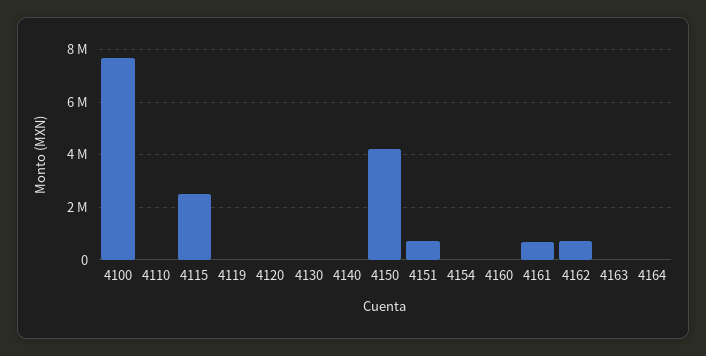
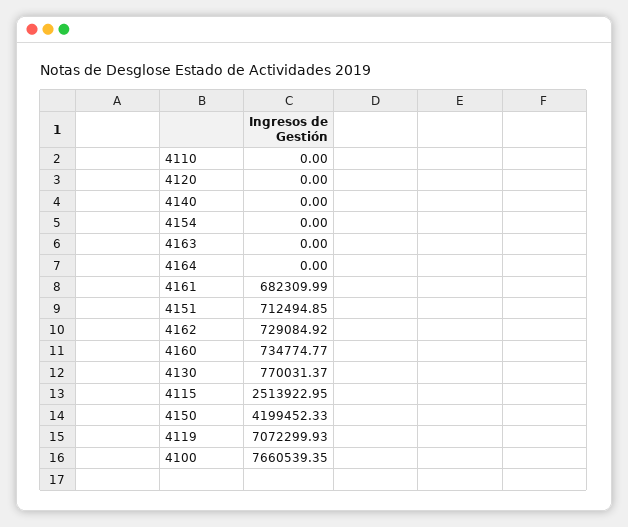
  {
    "4100": 7660539.35,
    "4110": 0,
    "4115": 2513922.95,
-   "4119": 0,
+   "4119": 7072299.93,
    "4120": 0,
-   "4130": 0,
+   "4130": 770031.37,
    "4140": 0,
    "4150": 4199452.33,
    "4151": 712494.85,
    "4154": 0,
-   "4160": 0,
+   "4160": 734774.77,
    "4161": 682309.99,
    "4162": 729084.92,
    "4163": 0,
    "4164": 0
  }

